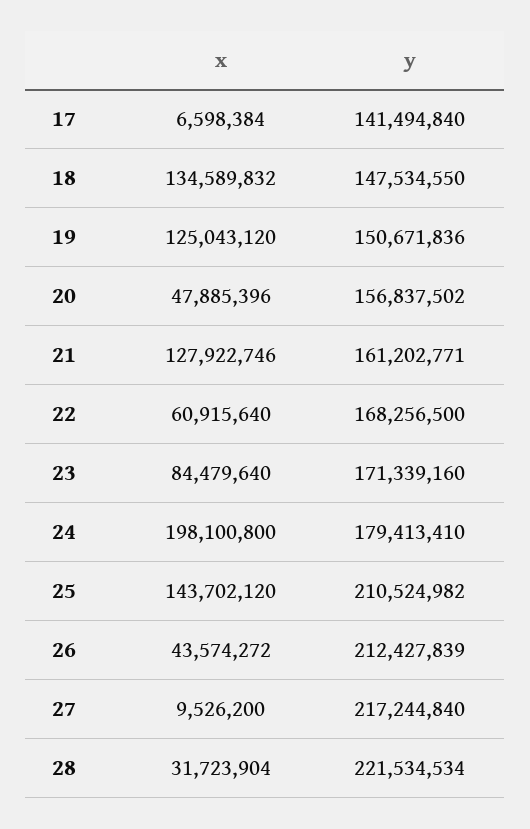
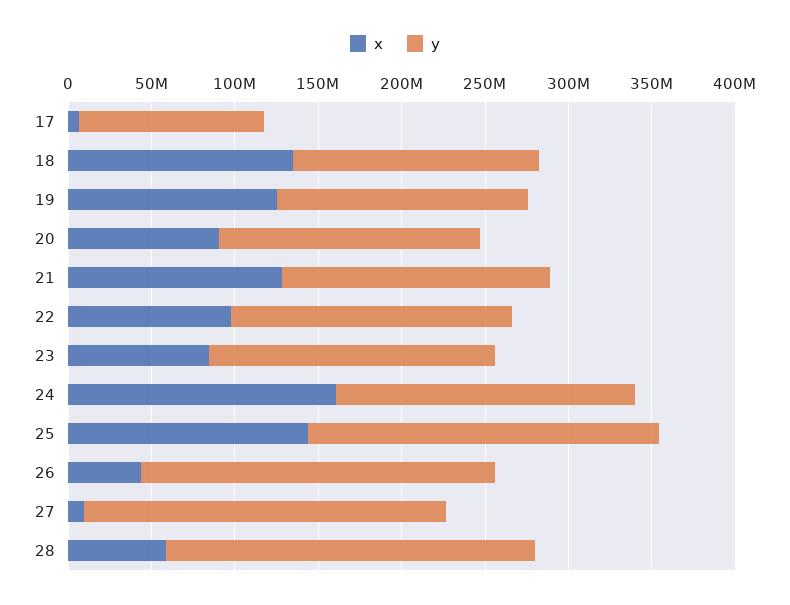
  {
    "x": {
      "17": 6598384,
      "18": 134589832,
      "19": 125043120,
-     "20": 47885396,
+     "20": 90000000,
      "21": 127922746,
-     "22": 60915640,
+     "22": 100000000,
      "23": 84479640,
-     "24": 198100800,
+     "24": 160000000,
      "25": 143702120,
      "26": 43574272,
      "27": 9526200,
-     "28": 31723904
+     "28": 60000000
    },
    "y": {
-     "17": 141494840,
+     "17": 110000000,
      "18": 147534550,
      "19": 150671836,
      "20": 156837502,
      "21": 161202771,
      "22": 168256500,
      "23": 171339160,
      "24": 179413410,
      "25": 210524982,
      "26": 212427839,
      "27": 217244840,
      "28": 221534534
    }
  }

